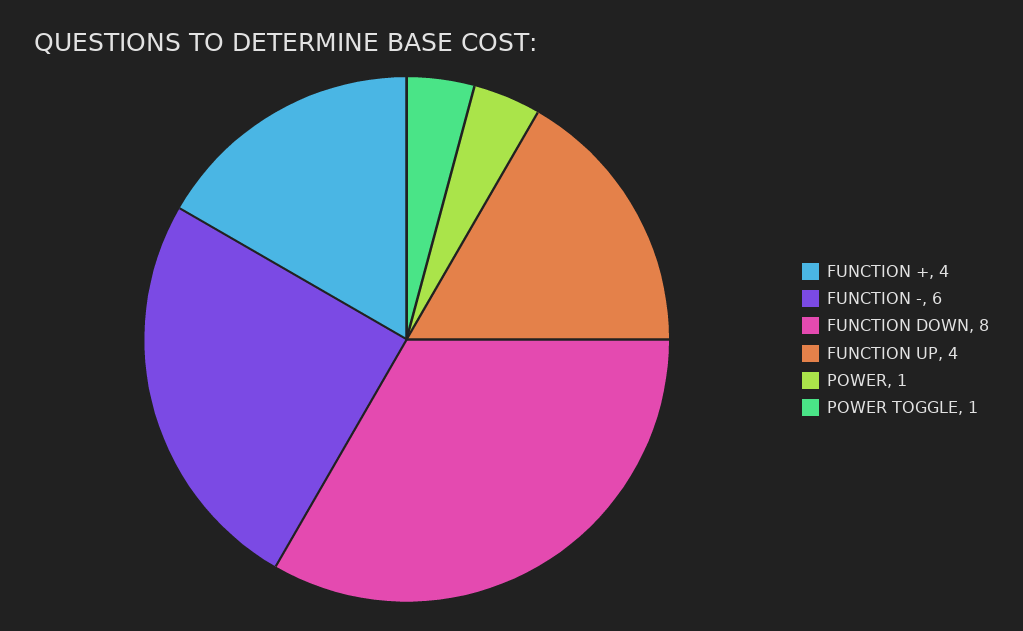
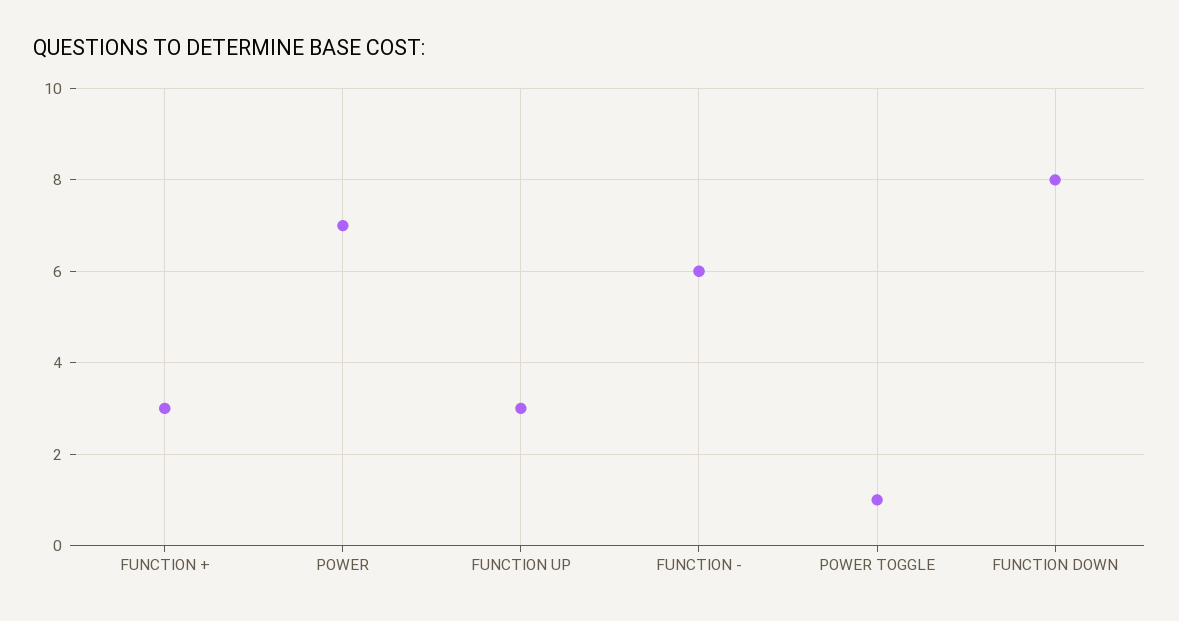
  {
-   "FUNCTION +": 4,
+   "FUNCTION +": 3,
    "FUNCTION -": 6,
    "FUNCTION DOWN": 8,
-   "FUNCTION UP": 4,
+   "FUNCTION UP": 3,
-   "POWER": 1,
+   "POWER": 7,
    "POWER TOGGLE": 1
  }

